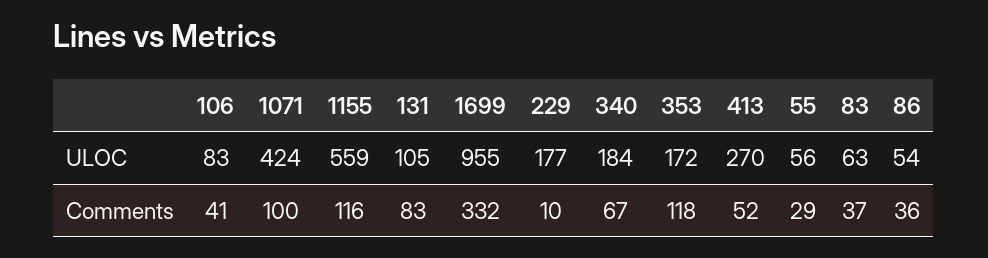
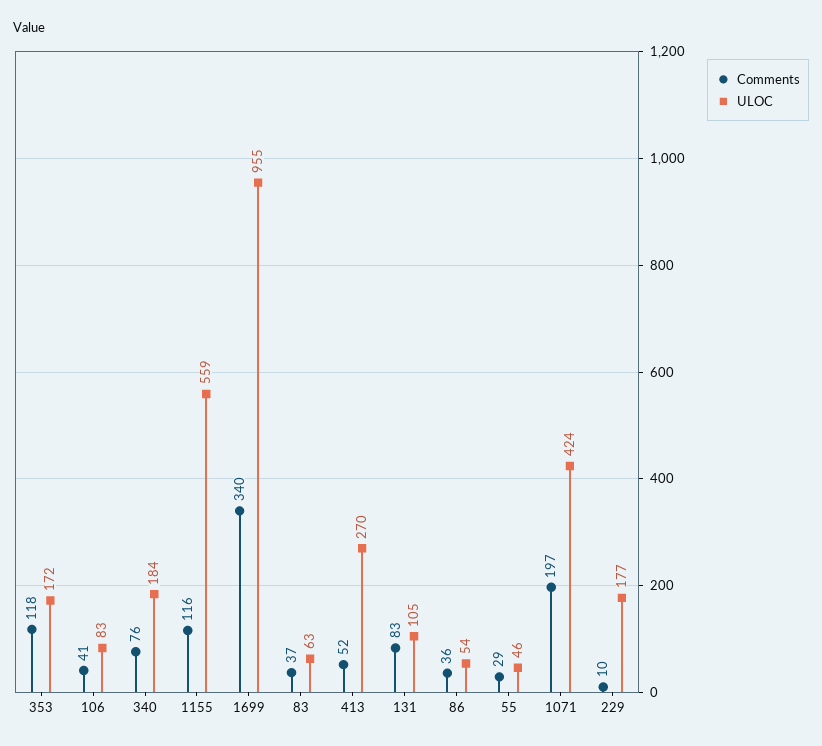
  {
    "ULOC": {
      "106": 83,
      "1071": 424,
      "1155": 559,
      "131": 105,
      "1699": 955,
      "229": 177,
      "340": 184,
      "353": 172,
      "413": 270,
-     "55": 56,
+     "55": 46,
      "83": 63,
      "86": 54
    },
    "Comments": {
      "106": 41,
-     "1071": 100,
+     "1071": 197,
      "1155": 116,
      "131": 83,
-     "1699": 332,
+     "1699": 340,
      "229": 10,
-     "340": 67,
+     "340": 76,
      "353": 118,
      "413": 52,
      "55": 29,
      "83": 37,
      "86": 36
    }
  }

